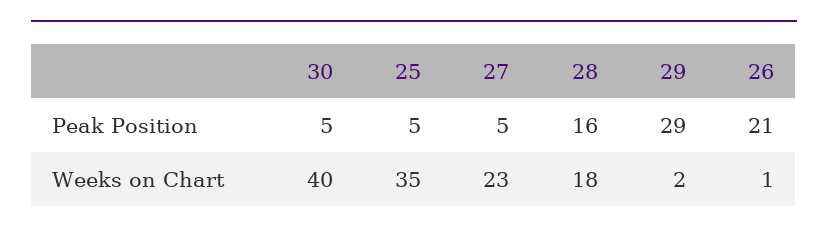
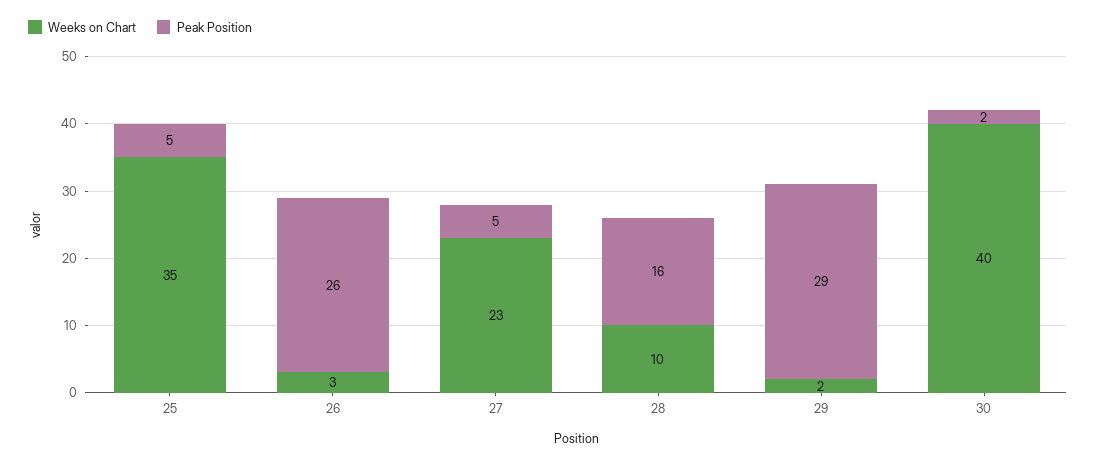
  {
    "Peak Position": {
-     "30": 5,
+     "30": 2,
      "25": 5,
      "27": 5,
      "28": 16,
      "29": 29,
-     "26": 21
+     "26": 26
    },
    "Weeks on Chart": {
      "30": 40,
      "25": 35,
      "27": 23,
-     "28": 18,
+     "28": 10,
      "29": 2,
-     "26": 1
+     "26": 3
    }
  }

